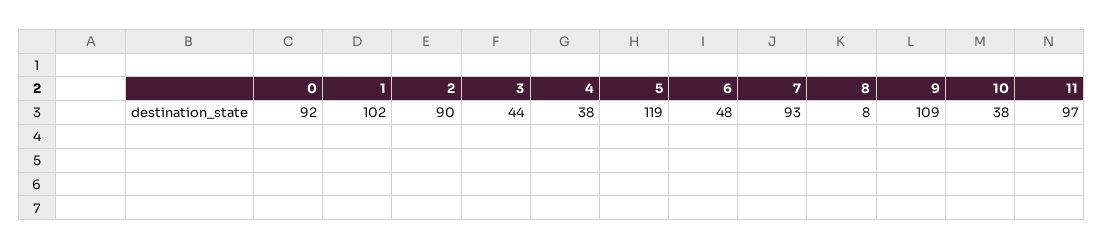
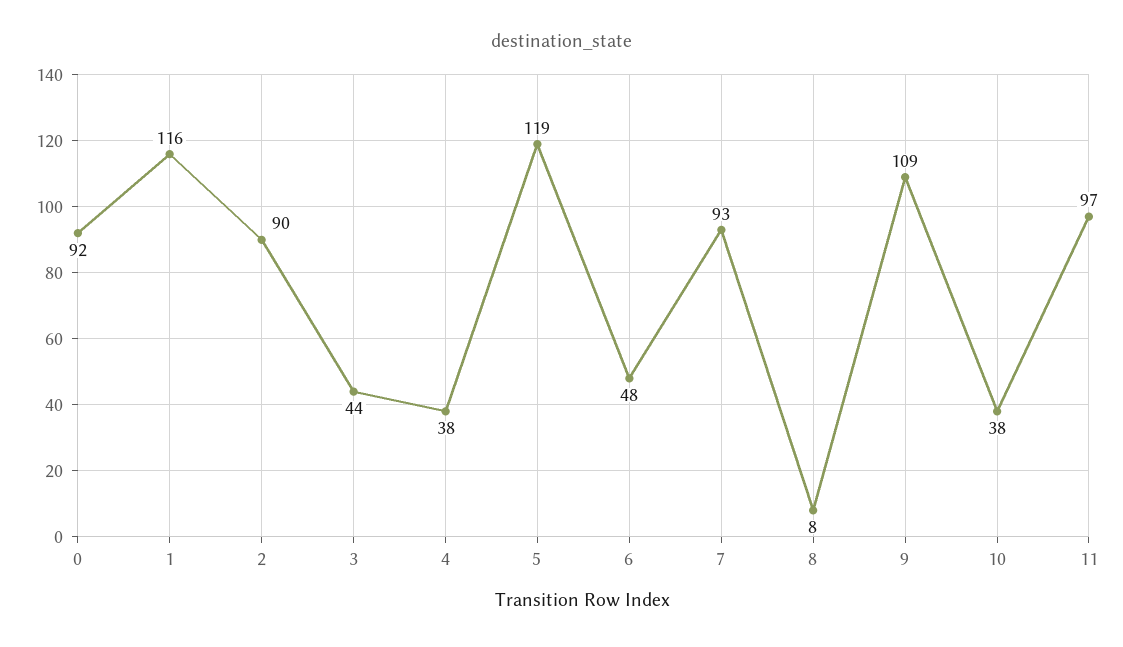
  {
    "0": 92,
-   "1": 102,
+   "1": 116,
    "2": 90,
    "3": 44,
    "4": 38,
    "5": 119,
    "6": 48,
    "7": 93,
    "8": 8,
    "9": 109,
    "10": 38,
    "11": 97
  }

